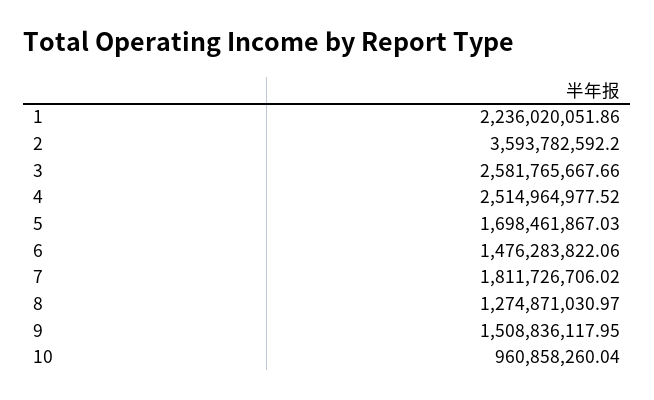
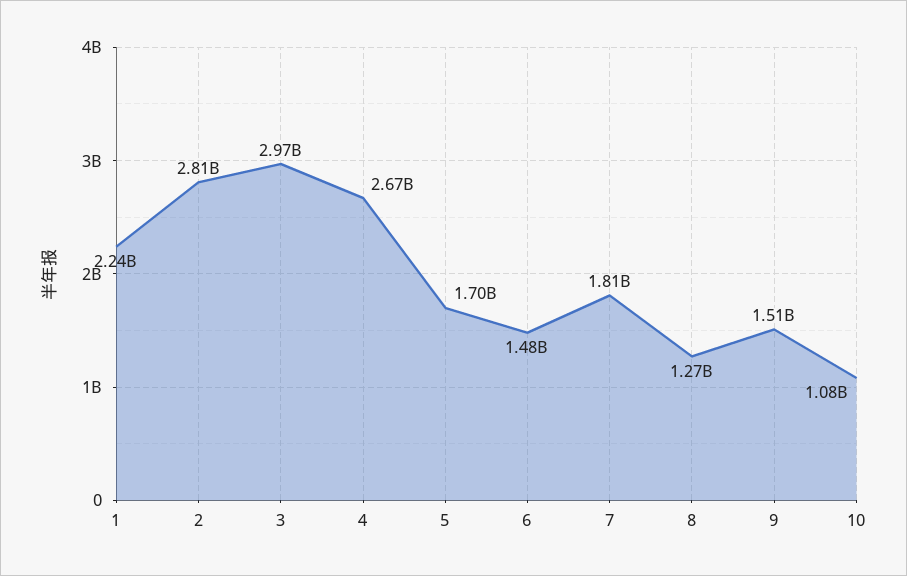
  {
    "1": 2236020051.86,
-   "2": 3593782592.2,
+   "2": 2810000000,
-   "3": 2581765667.66,
+   "3": 2970000000,
-   "4": 2514964977.52,
+   "4": 2670000000,
    "5": 1698461867.03,
    "6": 1476283822.06,
    "7": 1811726706.02,
    "8": 1274871030.97,
    "9": 1508836117.95,
-   "10": 960858260.04
+   "10": 1080000000
  }

